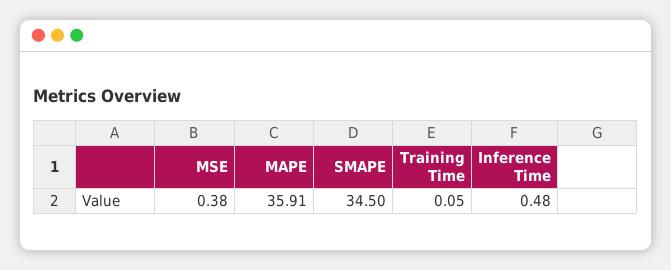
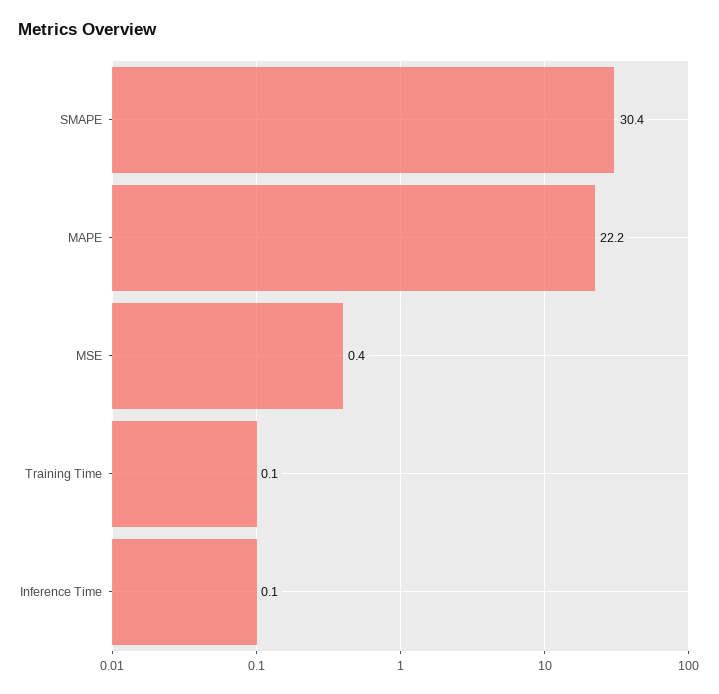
  {
    "MSE": 0.38,
-   "MAPE": 35.91,
+   "MAPE": 22.2,
-   "SMAPE": 34.5,
+   "SMAPE": 30.4,
    "Training Time": 0.05,
-   "Inference Time": 0.48
+   "Inference Time": 0.1
  }

